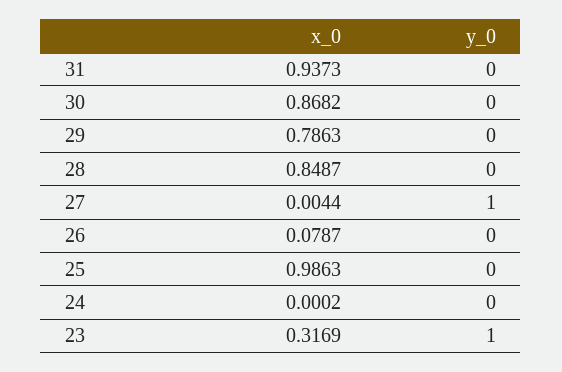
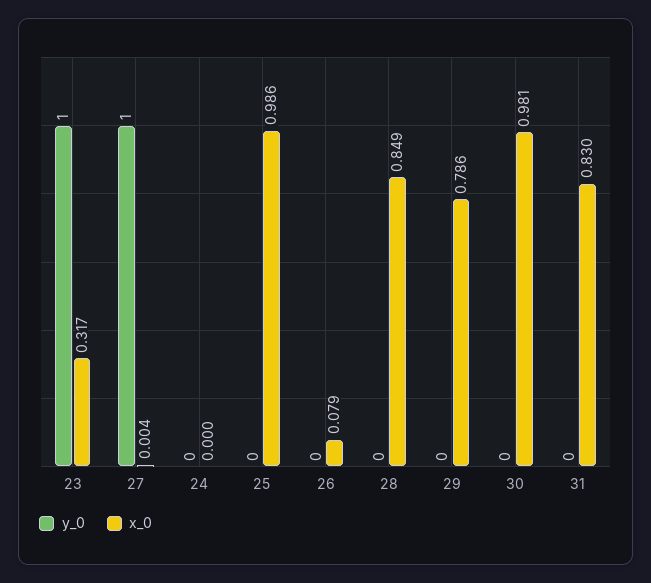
  {
    "x_0": {
-     "31": 0.9373,
+     "31": 0.83,
-     "30": 0.8682,
+     "30": 0.981,
      "29": 0.7863,
      "28": 0.8487,
      "27": 0.0044,
      "26": 0.0787,
      "25": 0.9863,
      "24": 0.0002,
      "23": 0.3169
    },
    "y_0": {
      "31": 0,
      "30": 0,
      "29": 0,
      "28": 0,
      "27": 1,
      "26": 0,
      "25": 0,
      "24": 0,
      "23": 1
    }
  }

